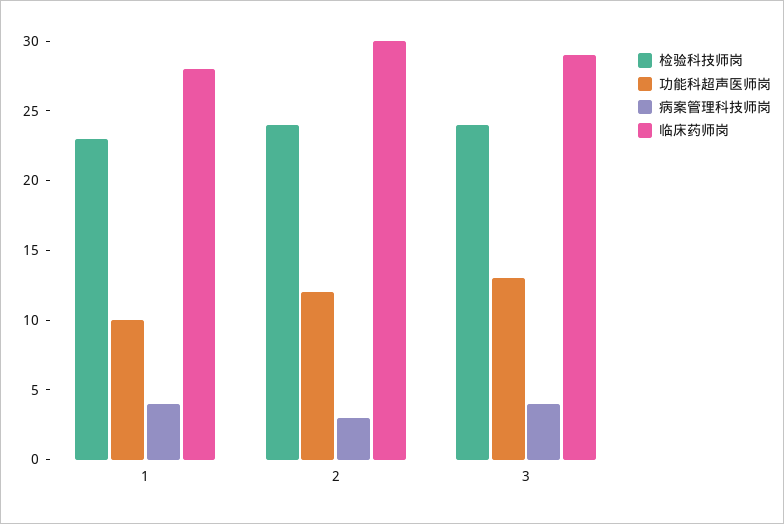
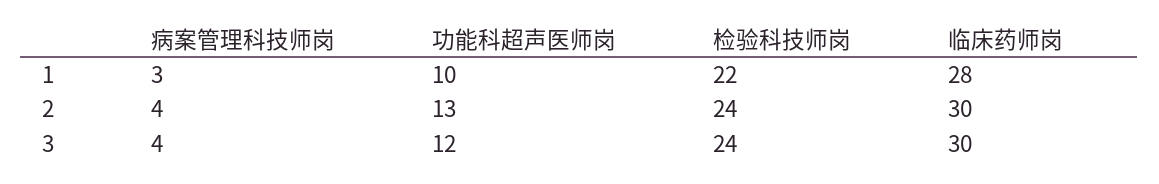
  {
    "检验科技师岗": {
-     "1": 23,
+     "1": 22,
      "2": 24,
      "3": 24
    },
    "功能科超声医师岗": {
      "1": 10,
-     "2": 12,
+     "2": 13,
-     "3": 13
+     "3": 12
    },
    "病案管理科技师岗": {
-     "1": 4,
+     "1": 3,
-     "2": 3,
+     "2": 4,
      "3": 4
    },
    "临床药师岗": {
      "1": 28,
      "2": 30,
-     "3": 29
+     "3": 30
    }
  }

